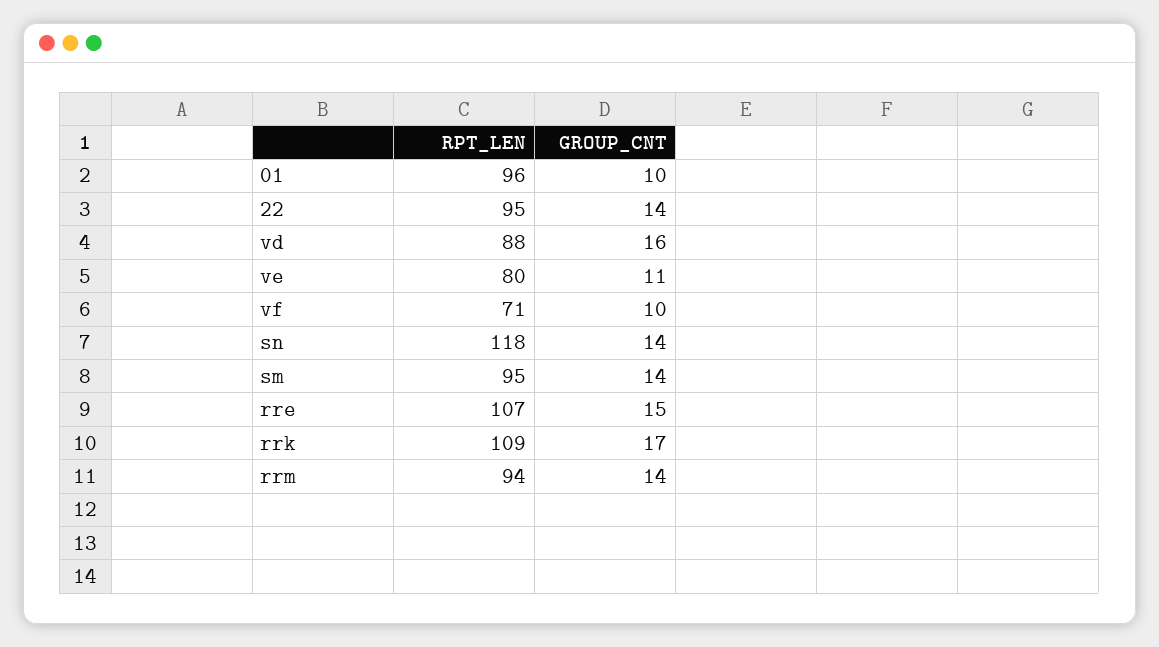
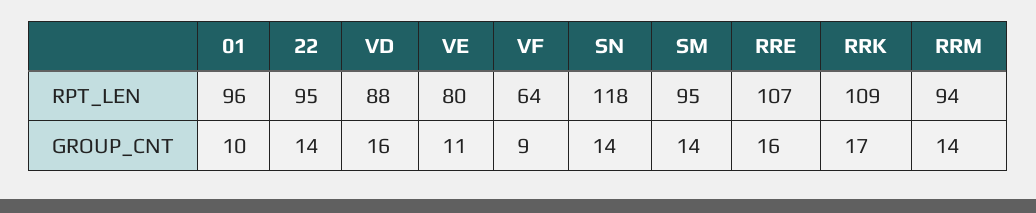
  {
    "RPT_LEN": {
      "01": 96,
      "22": 95,
      "vd": 88,
      "ve": 80,
-     "vf": 71,
+     "vf": 64,
      "sn": 118,
      "sm": 95,
      "rre": 107,
      "rrk": 109,
      "rrm": 94
    },
    "GROUP_CNT": {
      "01": 10,
      "22": 14,
      "vd": 16,
      "ve": 11,
-     "vf": 10,
+     "vf": 9,
      "sn": 14,
      "sm": 14,
-     "rre": 15,
+     "rre": 16,
      "rrk": 17,
      "rrm": 14
    }
  }

